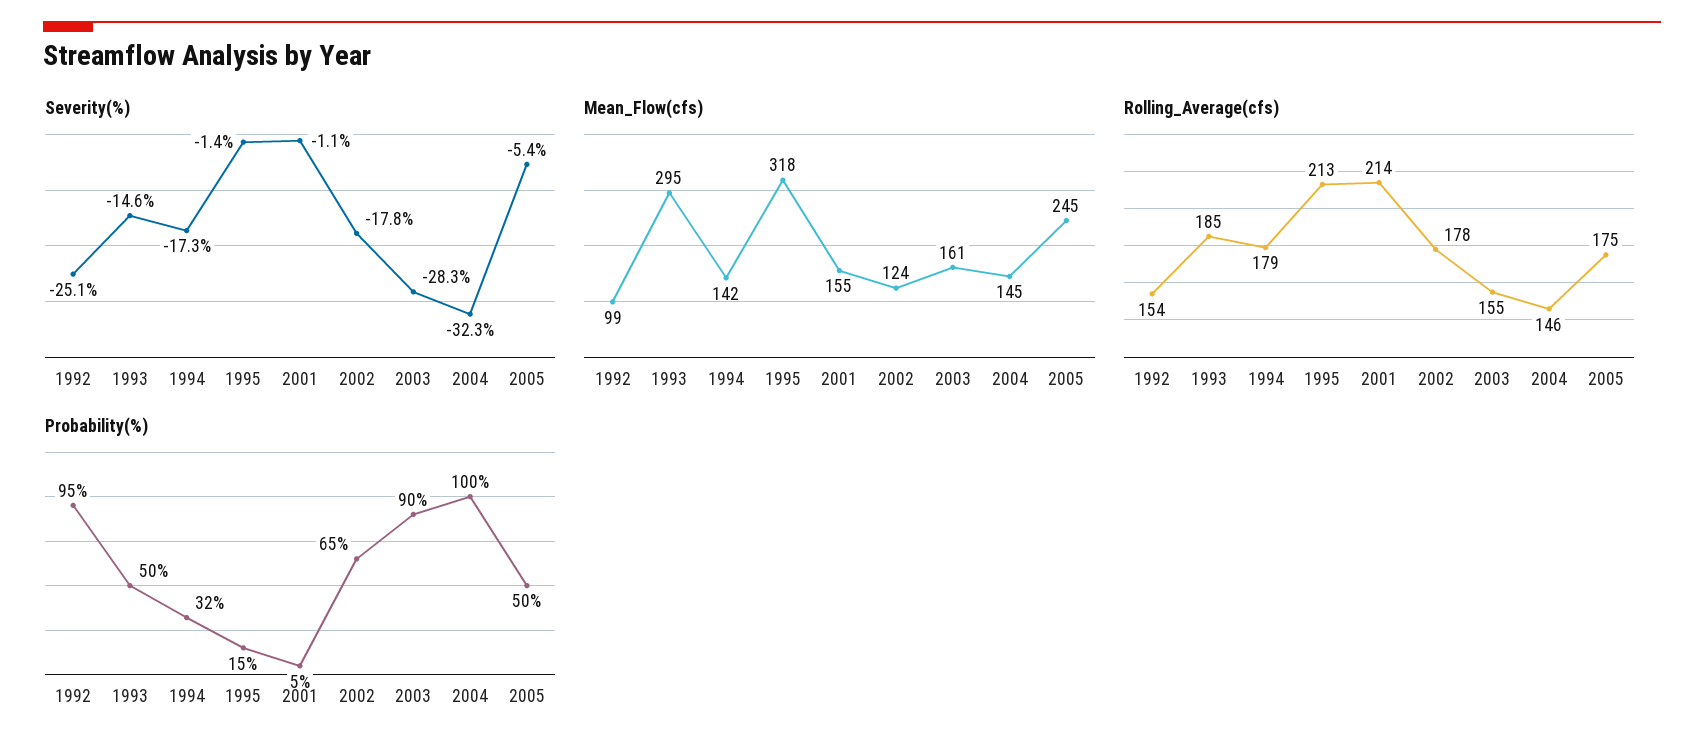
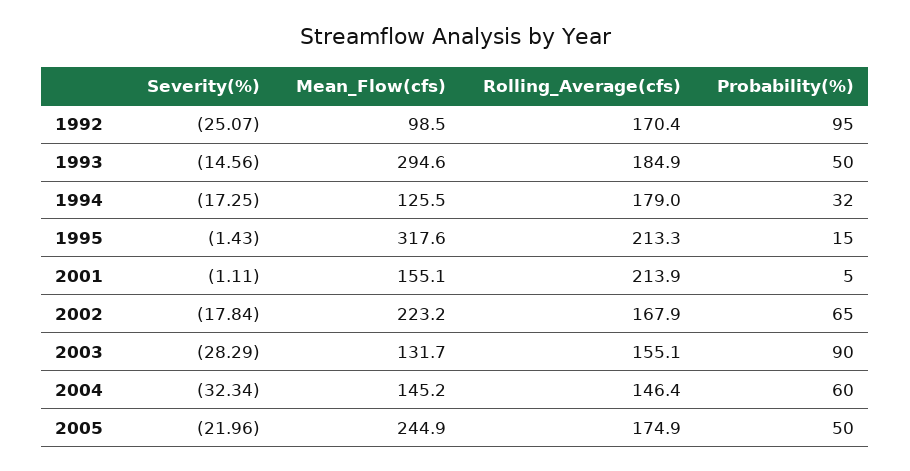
  {
    "Severity(%)": {
      "1992": -25.07,
      "1993": -14.56,
      "1994": -17.25,
      "1995": -1.43,
      "2001": -1.11,
      "2002": -17.84,
      "2003": -28.29,
      "2004": -32.34,
-     "2005": -5.4
+     "2005": -21.96
    },
    "Mean_Flow(cfs)": {
      "1992": 98.5,
      "1993": 294.6,
-     "1994": 142,
+     "1994": 125.5,
      "1995": 317.6,
      "2001": 155.1,
-     "2002": 124,
+     "2002": 223.2,
-     "2003": 161,
+     "2003": 131.7,
      "2004": 145.2,
      "2005": 244.9
    },
    "Rolling_Average(cfs)": {
-     "1992": 154,
+     "1992": 170.4,
      "1993": 184.9,
      "1994": 179,
      "1995": 213.3,
      "2001": 213.9,
-     "2002": 178,
+     "2002": 167.9,
      "2003": 155.1,
      "2004": 146.4,
      "2005": 174.9
    },
    "Probability(%)": {
      "1992": 95,
      "1993": 50,
      "1994": 32,
      "1995": 15,
      "2001": 5,
      "2002": 65,
      "2003": 90,
-     "2004": 100,
+     "2004": 60,
      "2005": 50
    }
  }

